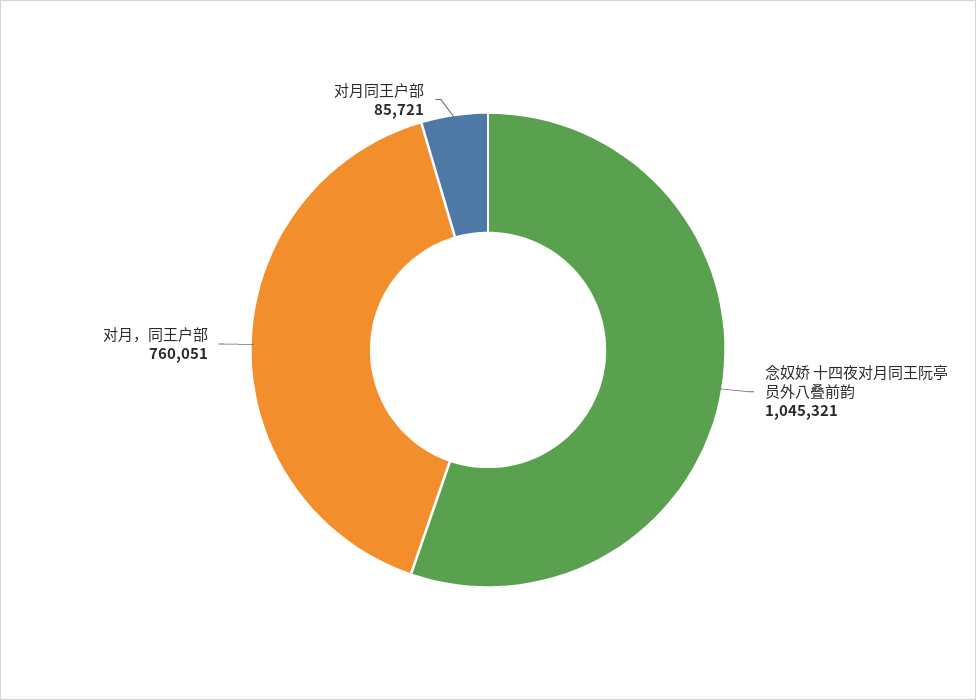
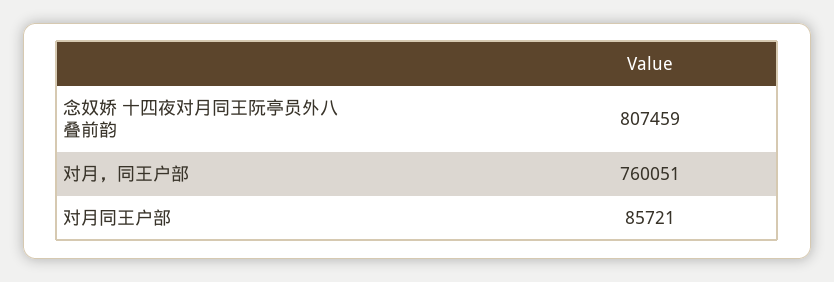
  {
-   "念奴娇 十四夜对月同王阮亭员外八叠前韵": 1045321,
+   "念奴娇 十四夜对月同王阮亭员外八叠前韵": 807459,
    "对月，同王户部": 760051,
    "对月同王户部": 85721
  }

